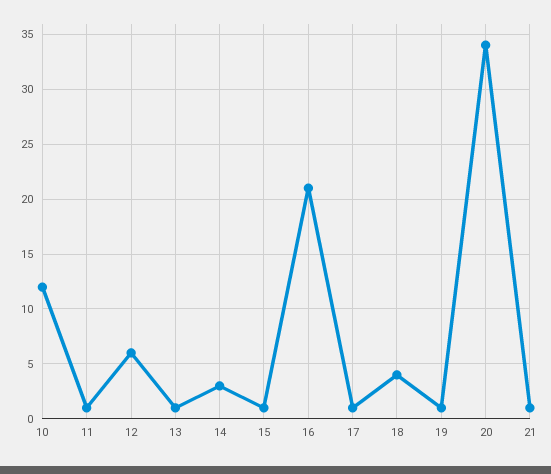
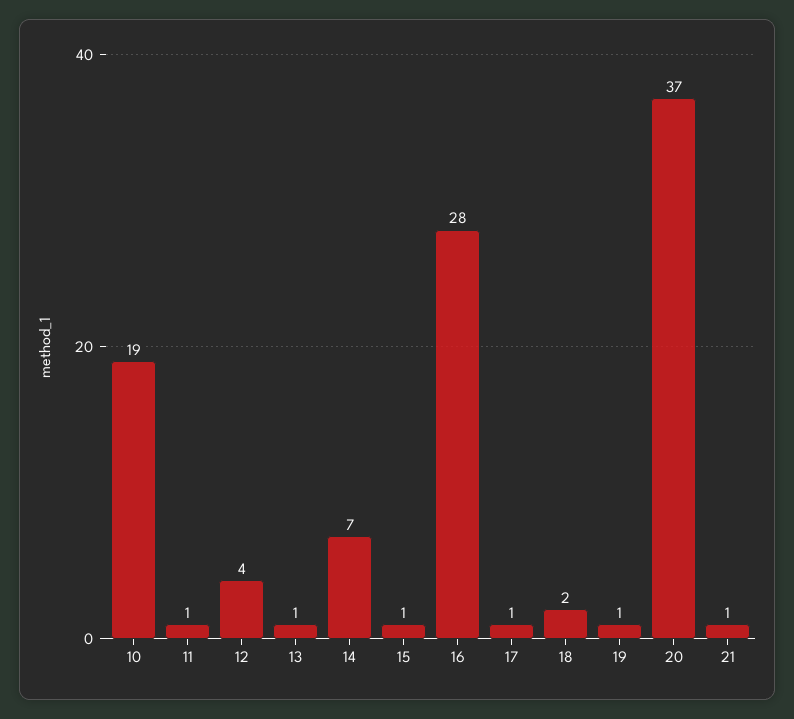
  {
-   "10": 12,
+   "10": 19,
    "11": 1,
-   "12": 6,
+   "12": 4,
    "13": 1,
-   "14": 3,
+   "14": 7,
    "15": 1,
-   "16": 21,
+   "16": 28,
    "17": 1,
-   "18": 4,
+   "18": 2,
    "19": 1,
-   "20": 34,
+   "20": 37,
    "21": 1
  }

